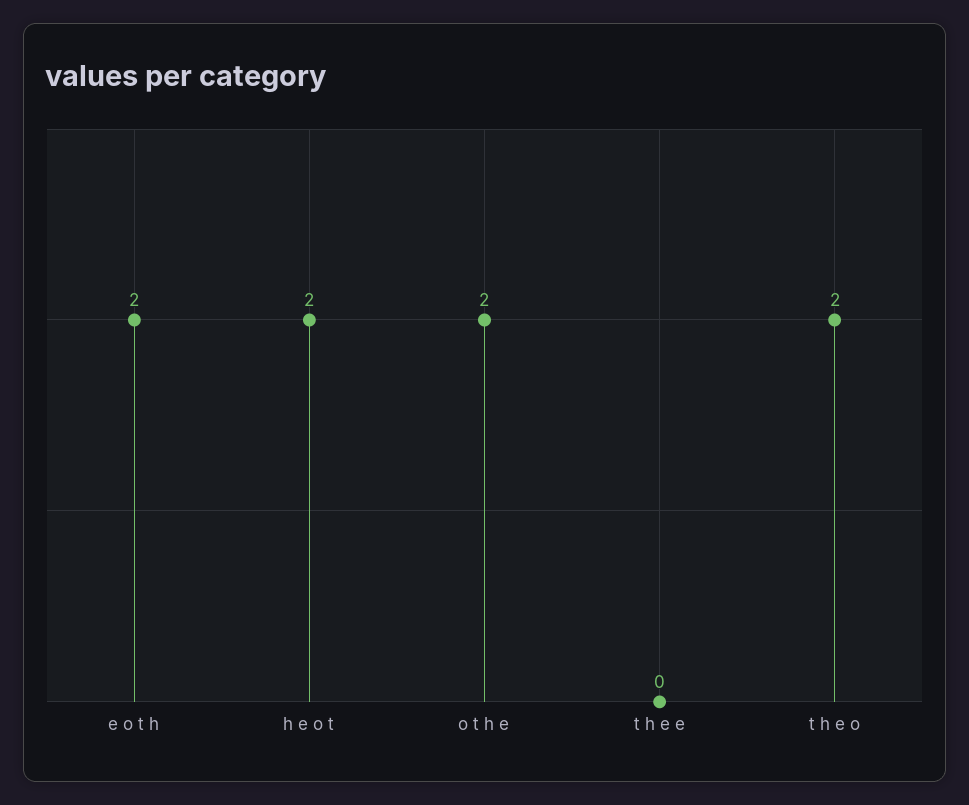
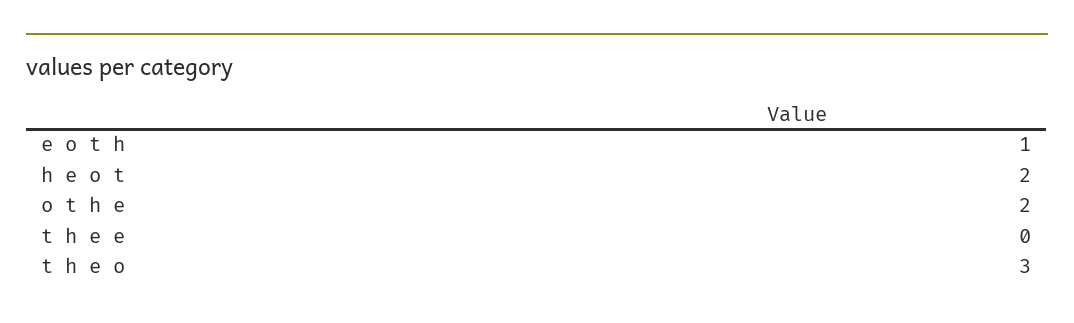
  {
-   "e o t h": 2,
+   "e o t h": 1,
    "h e o t": 2,
    "o t h e": 2,
    "t h e e": 0,
-   "t h e o": 2
+   "t h e o": 3
  }

